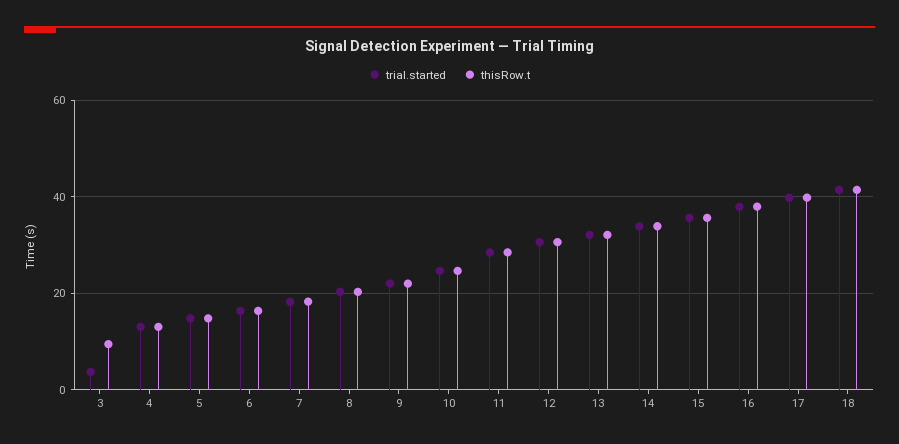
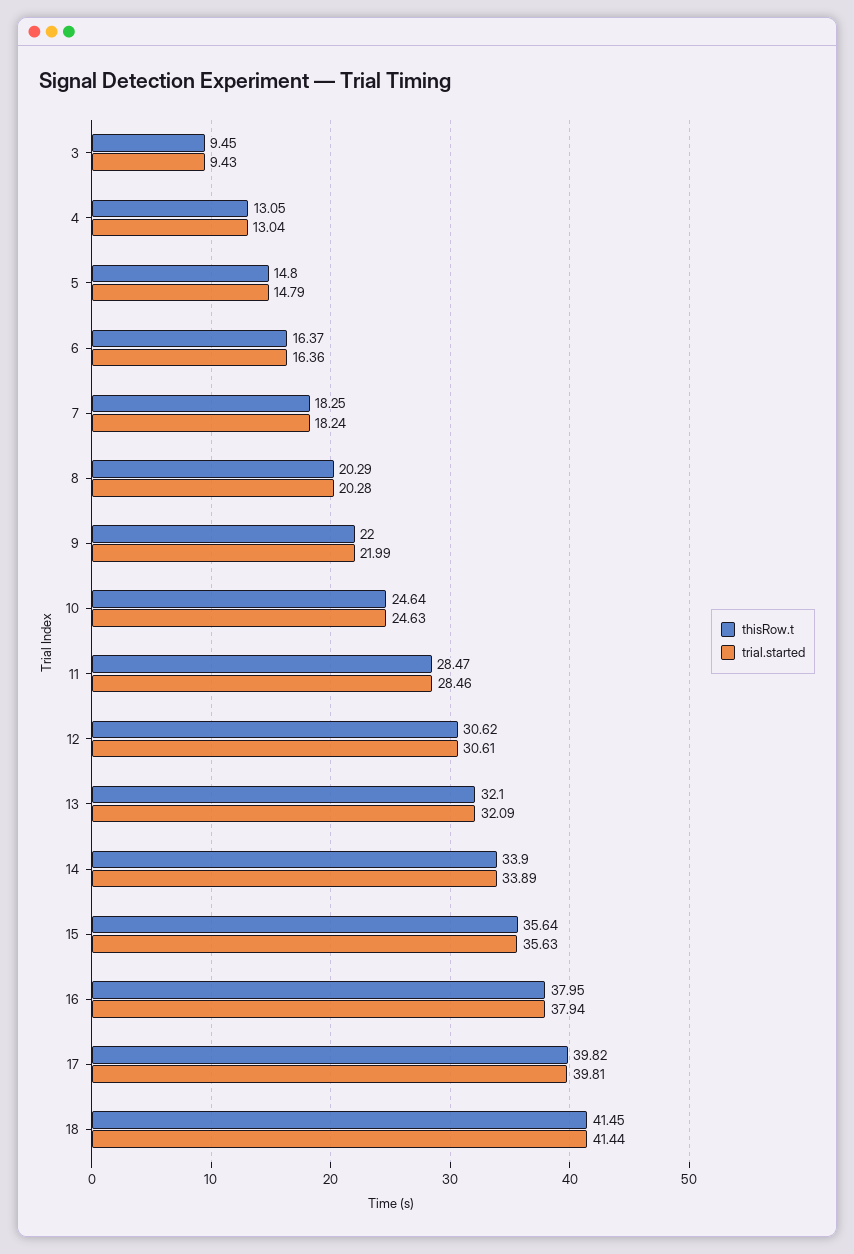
  {
    "trial.started": {
-     "3": 4,
+     "3": 9.43,
      "4": 13.04,
      "5": 14.79,
      "6": 16.36,
      "7": 18.24,
      "8": 20.28,
      "9": 21.99,
      "10": 24.63,
      "11": 28.46,
      "12": 30.61,
      "13": 32.09,
      "14": 33.89,
      "15": 35.63,
      "16": 37.94,
      "17": 39.81,
      "18": 41.44
    },
    "thisRow.t": {
      "3": 9.45,
      "4": 13.05,
      "5": 14.8,
      "6": 16.37,
      "7": 18.25,
      "8": 20.29,
      "9": 22,
      "10": 24.64,
      "11": 28.47,
      "12": 30.62,
      "13": 32.1,
      "14": 33.9,
      "15": 35.64,
      "16": 37.95,
      "17": 39.82,
      "18": 41.45
    }
  }

